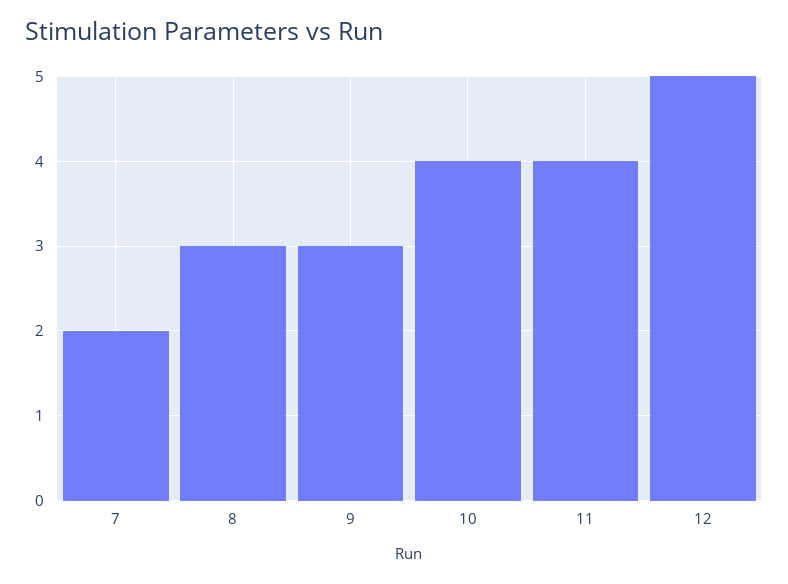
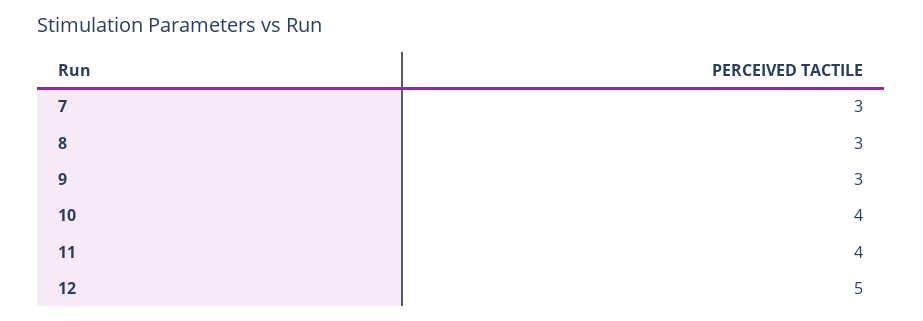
  {
-   "7": 2,
+   "7": 3,
    "8": 3,
    "9": 3,
    "10": 4,
    "11": 4,
    "12": 5
  }

